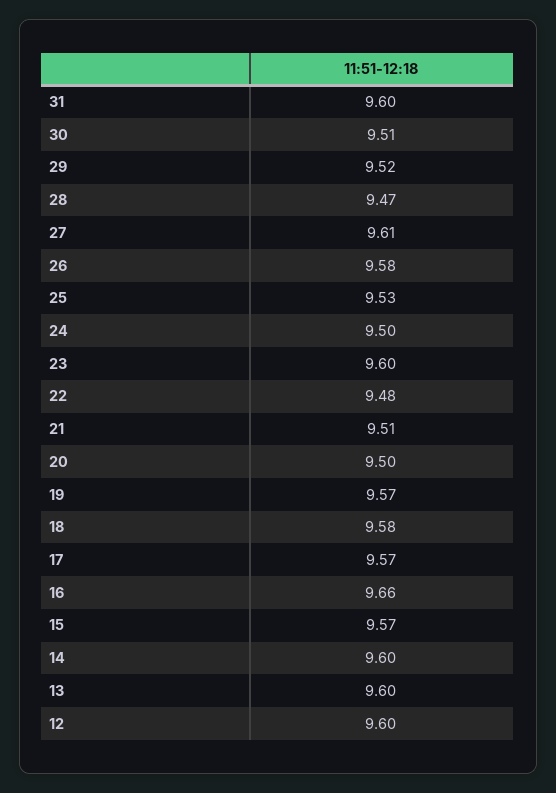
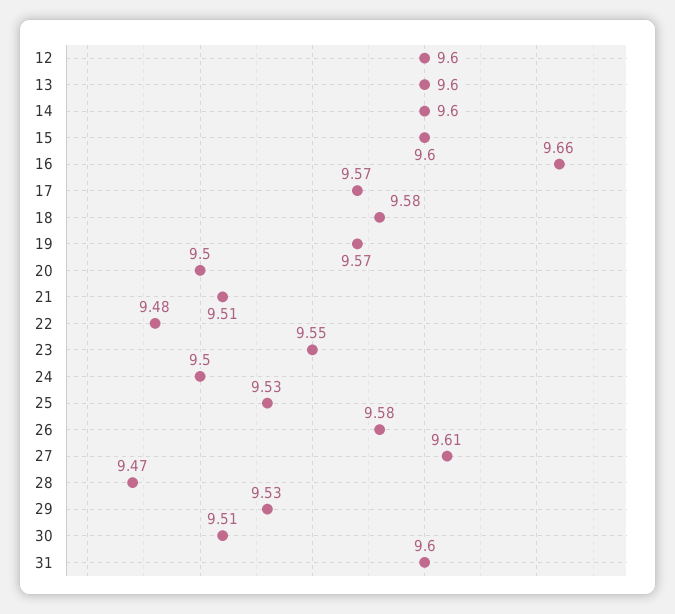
  {
    "31": 9.6,
    "30": 9.51,
-   "29": 9.52,
+   "29": 9.53,
    "28": 9.47,
    "27": 9.61,
    "26": 9.58,
    "25": 9.53,
    "24": 9.5,
-   "23": 9.6,
+   "23": 9.55,
    "22": 9.48,
    "21": 9.51,
    "20": 9.5,
    "19": 9.57,
    "18": 9.58,
    "17": 9.57,
    "16": 9.66,
-   "15": 9.57,
+   "15": 9.6,
    "14": 9.6,
    "13": 9.6,
    "12": 9.6
  }

